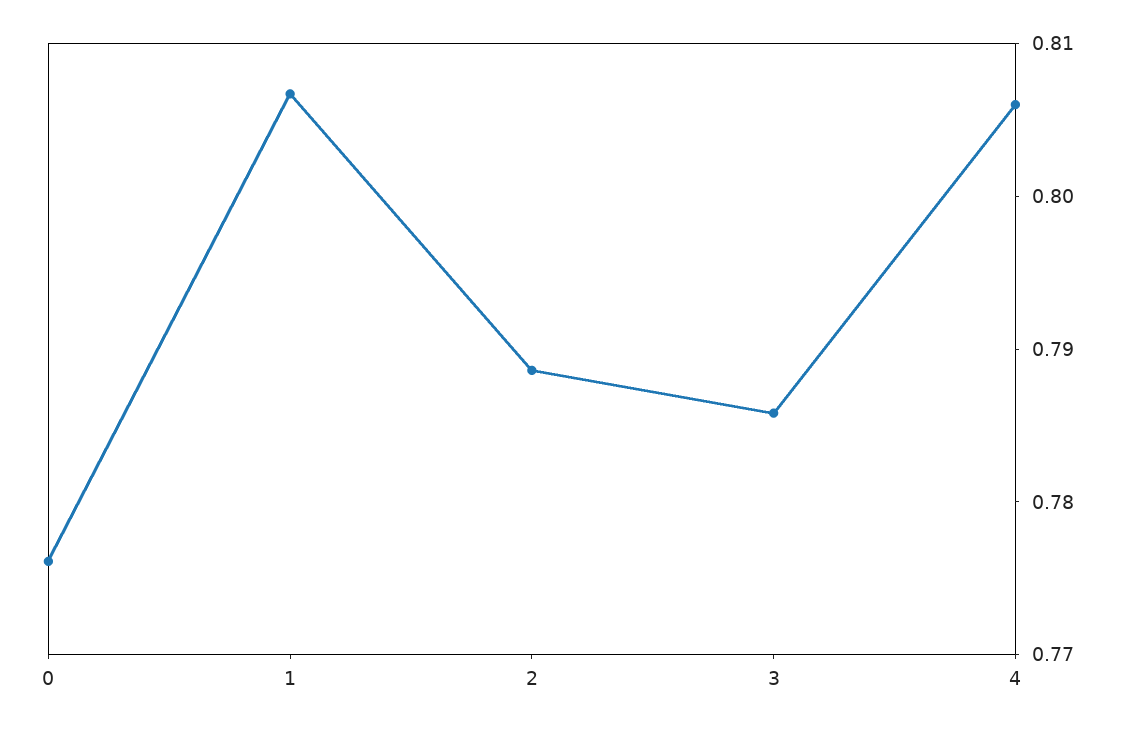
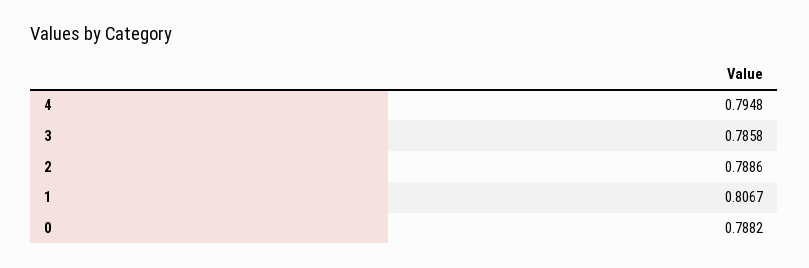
  {
-   "0": 0.776,
+   "0": 0.7882,
    "1": 0.8067,
    "2": 0.7886,
    "3": 0.7858,
-   "4": 0.806
+   "4": 0.7948
  }

